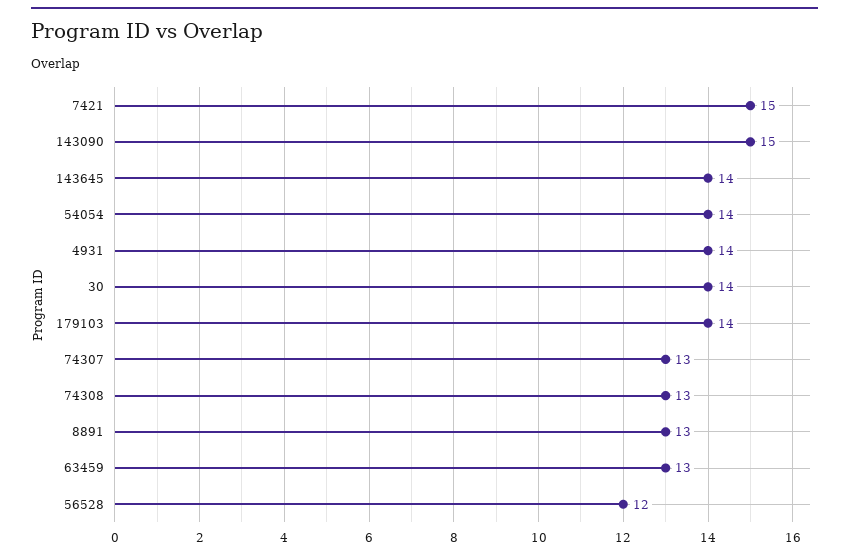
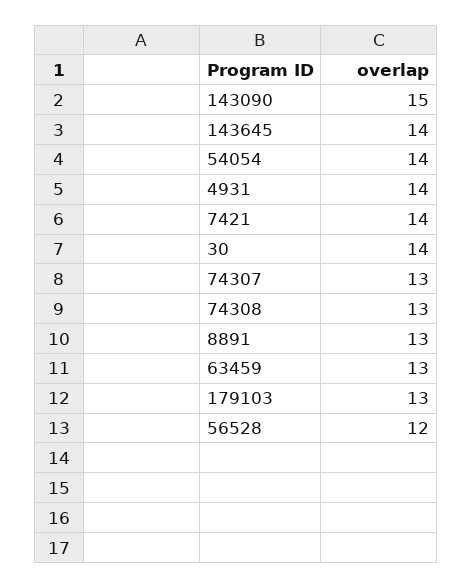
  {
-   "7421": 15,
+   "7421": 14,
    "143090": 15,
    "143645": 14,
    "54054": 14,
    "4931": 14,
    "30": 14,
-   "179103": 14,
+   "179103": 13,
    "74307": 13,
    "74308": 13,
    "8891": 13,
    "63459": 13,
    "56528": 12
  }

